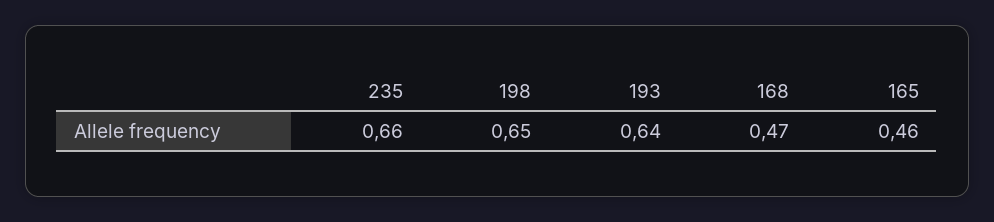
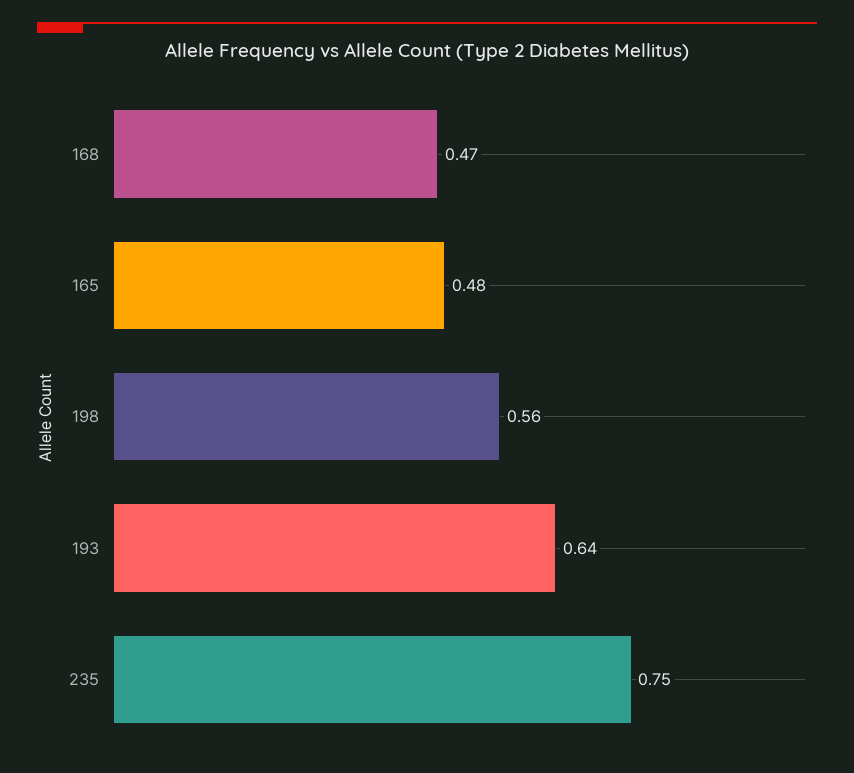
  {
-   "235": 0.66,
+   "235": 0.75,
-   "198": 0.65,
+   "198": 0.56,
    "193": 0.64,
    "168": 0.47,
-   "165": 0.46
+   "165": 0.48
  }

